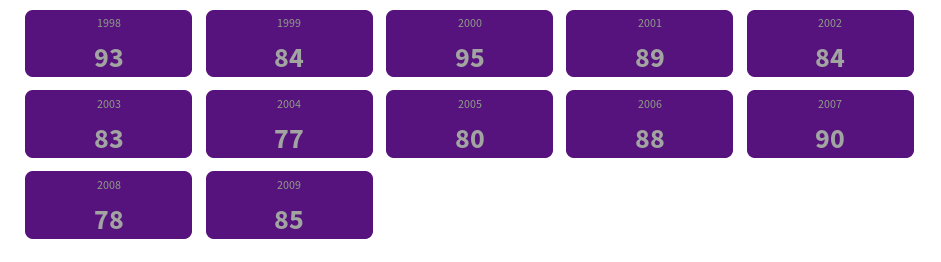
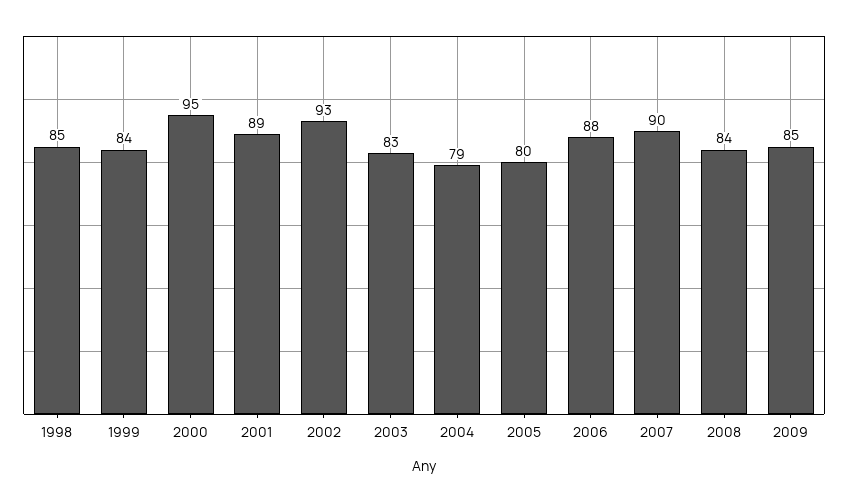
  {
-   "1998": 93,
+   "1998": 85,
    "1999": 84,
    "2000": 95,
    "2001": 89,
-   "2002": 84,
+   "2002": 93,
    "2003": 83,
-   "2004": 77,
+   "2004": 79,
    "2005": 80,
    "2006": 88,
    "2007": 90,
-   "2008": 78,
+   "2008": 84,
    "2009": 85
  }

